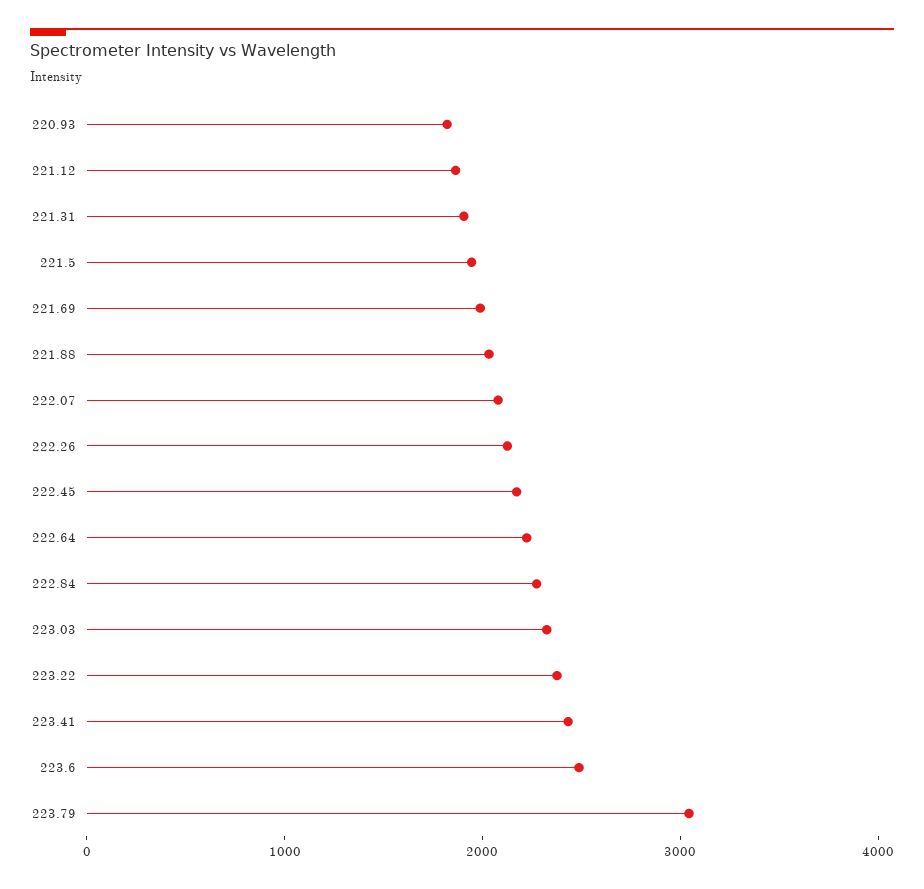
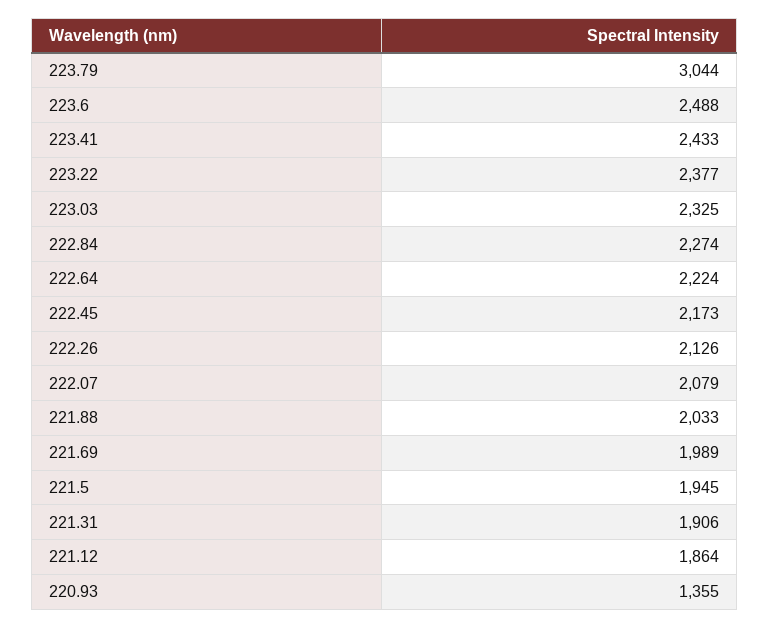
  {
-   "220.93": 1800,
+   "220.93": 1355,
    "221.12": 1864,
    "221.31": 1906,
    "221.5": 1945,
    "221.69": 1989,
    "221.88": 2033,
    "222.07": 2079,
    "222.26": 2126,
    "222.45": 2173,
    "222.64": 2224,
    "222.84": 2274,
    "223.03": 2325,
    "223.22": 2377,
    "223.41": 2433,
    "223.6": 2488,
    "223.79": 3044
  }

